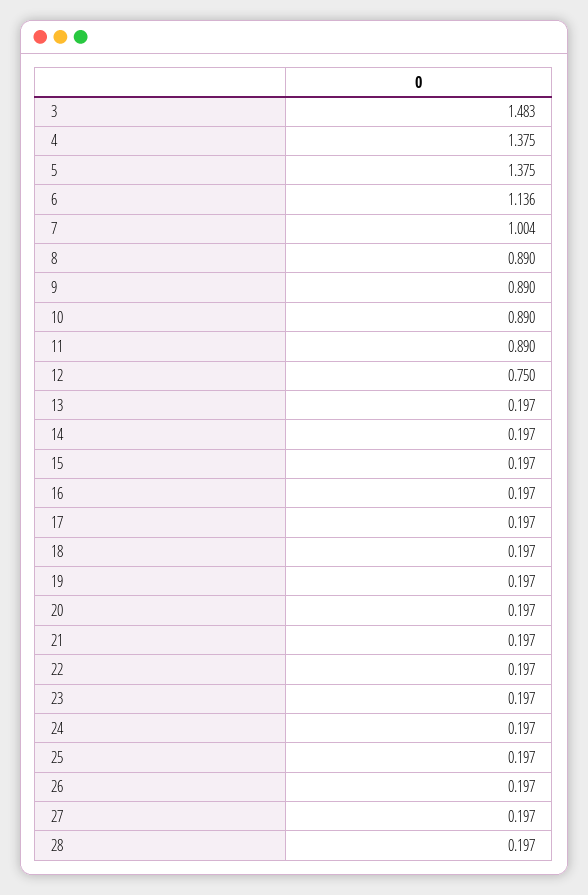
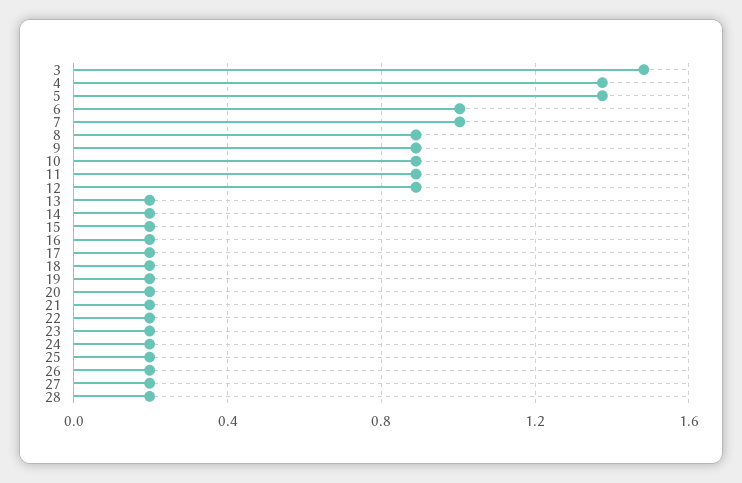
  {
    "3": 1.483,
    "4": 1.375,
    "5": 1.375,
-   "6": 1.136,
+   "6": 1,
    "7": 1.004,
    "8": 0.89,
    "9": 0.89,
    "10": 0.89,
    "11": 0.89,
-   "12": 0.75,
+   "12": 0.9,
    "13": 0.197,
    "14": 0.197,
    "15": 0.197,
    "16": 0.197,
    "17": 0.197,
    "18": 0.197,
    "19": 0.197,
    "20": 0.197,
    "21": 0.197,
    "22": 0.197,
    "23": 0.197,
    "24": 0.197,
    "25": 0.197,
    "26": 0.197,
    "27": 0.197,
    "28": 0.197
  }

